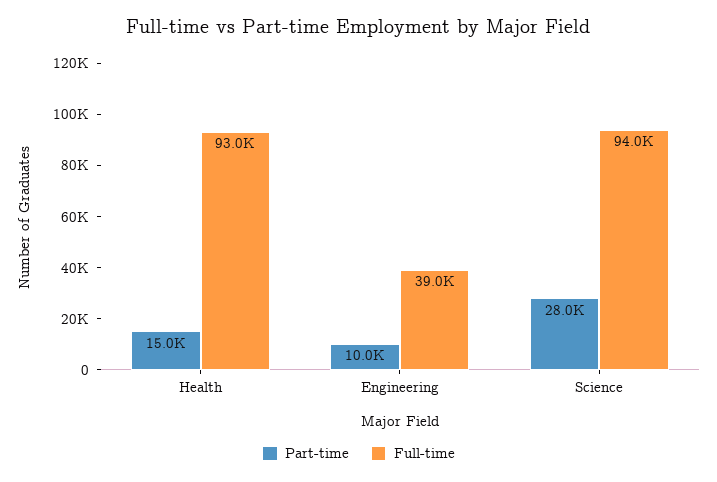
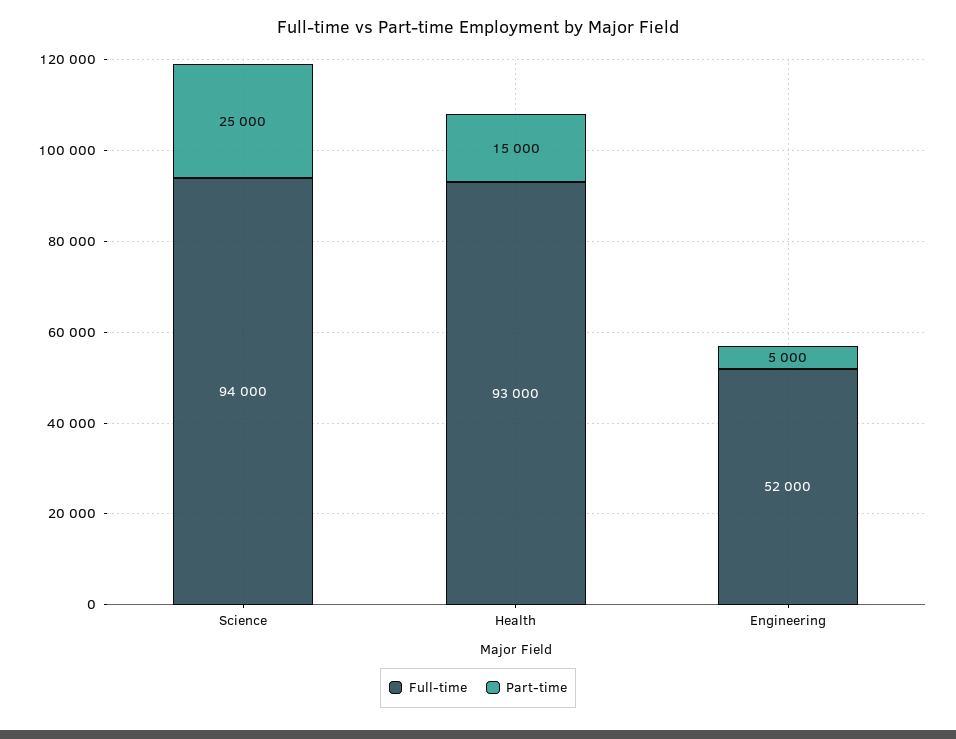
  {
    "Part-time": {
      "Health": 15000,
-     "Engineering": 10000,
+     "Engineering": 5000,
-     "Science": 28000
+     "Science": 25000
    },
    "Full-time": {
      "Health": 93000,
-     "Engineering": 39000,
+     "Engineering": 52000,
      "Science": 94000
    }
  }

